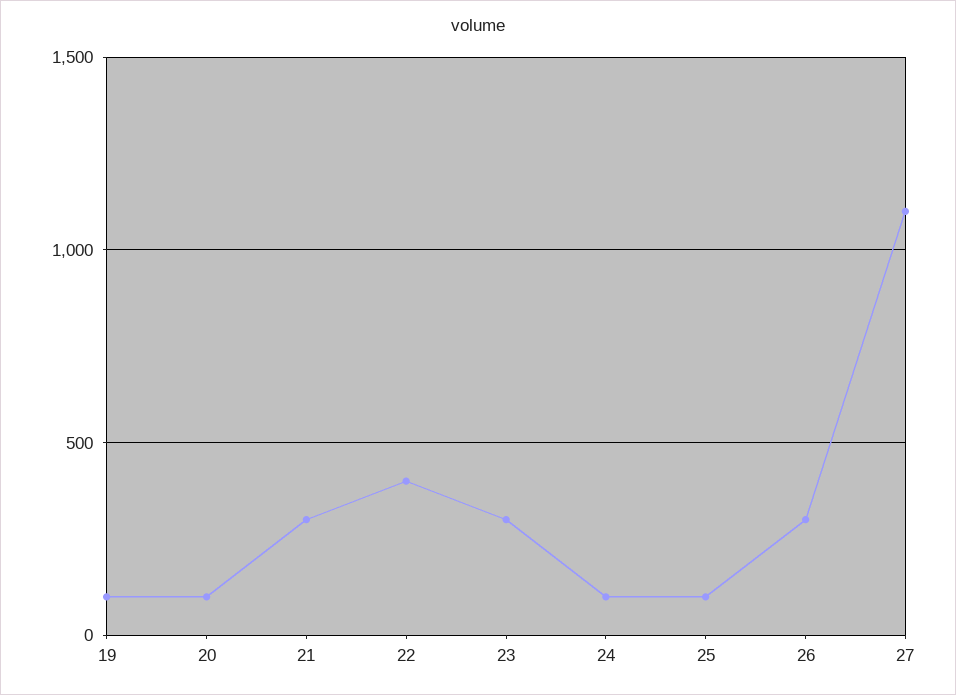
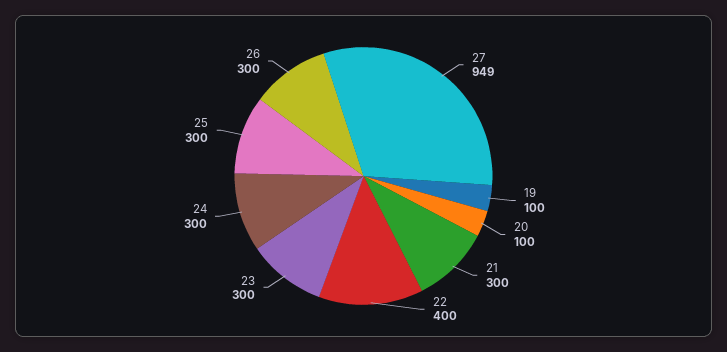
  {
    "19": 100,
    "20": 100,
    "21": 300,
    "22": 400,
    "23": 300,
-   "24": 100,
+   "24": 300,
-   "25": 100,
+   "25": 300,
    "26": 300,
-   "27": 1100
+   "27": 949
  }

